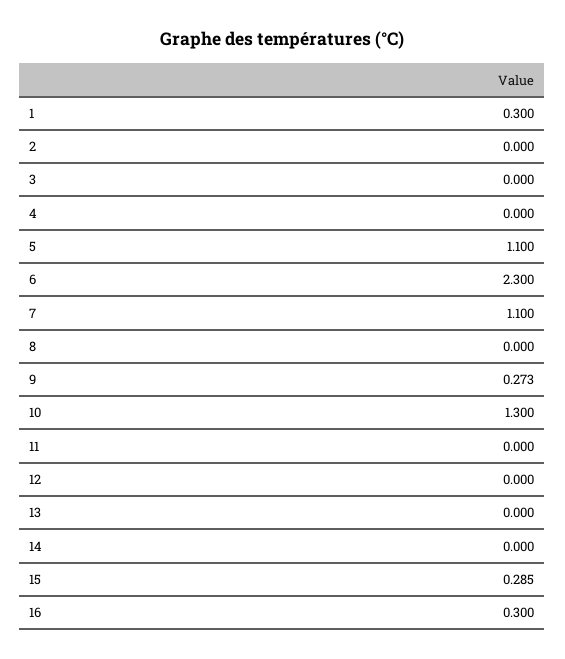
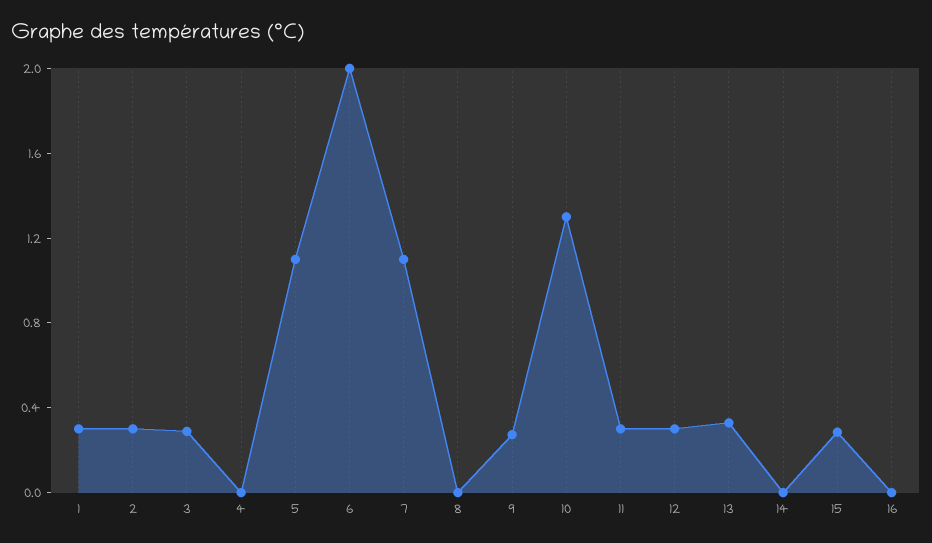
  {
    "1": 0.3,
-   "2": 0,
+   "2": 0.3,
-   "3": 0,
+   "3": 0.3,
    "4": 0,
    "5": 1.1,
-   "6": 2.3,
+   "6": 2,
    "7": 1.1,
    "8": 0,
    "9": 0.273,
    "10": 1.3,
-   "11": 0,
+   "11": 0.3,
-   "12": 0,
+   "12": 0.3,
-   "13": 0,
+   "13": 0.3,
    "14": 0,
    "15": 0.285,
-   "16": 0.3
+   "16": 0
  }

